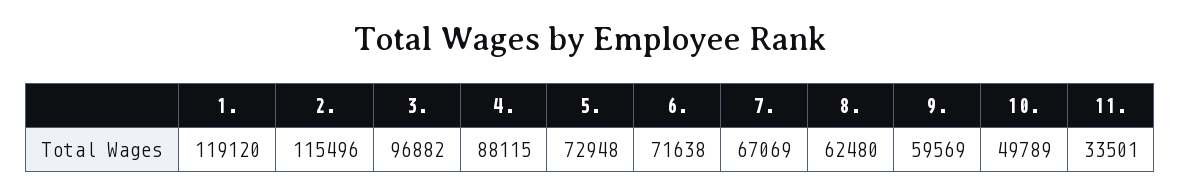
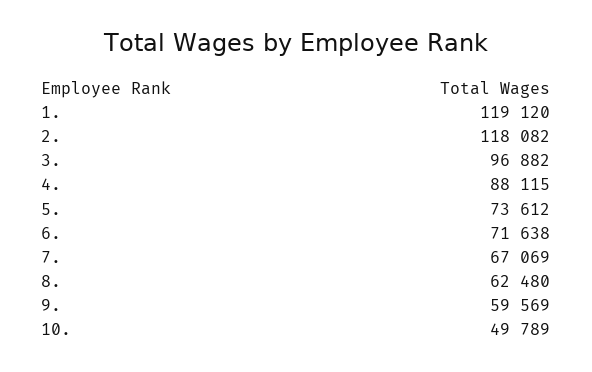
  {
    "1.": 119120,
-   "2.": 115496,
+   "2.": 118082,
    "3.": 96882,
    "4.": 88115,
-   "5.": 72948,
+   "5.": 73612,
    "6.": 71638,
    "7.": 67069,
    "8.": 62480,
    "9.": 59569,
-   "10.": 49789,
+   "10.": 49789
-   "11.": 33501
  }

